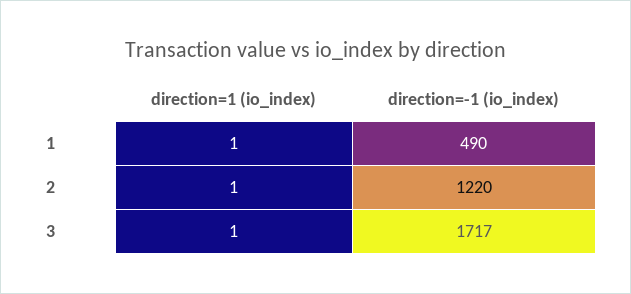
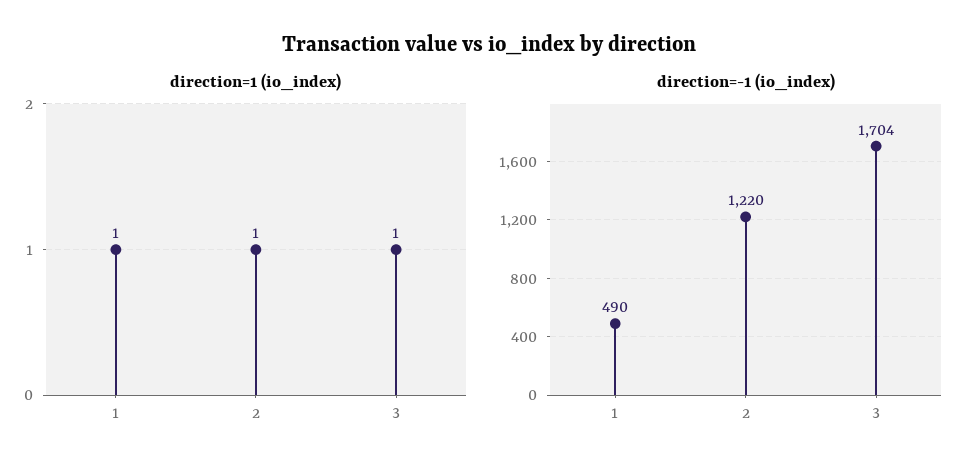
  {
    "direction=1 (io_index)": {
      "1": 1,
      "2": 1,
      "3": 1
    },
    "direction=-1 (io_index)": {
      "1": 490,
      "2": 1220,
-     "3": 1717
+     "3": 1704
    }
  }

